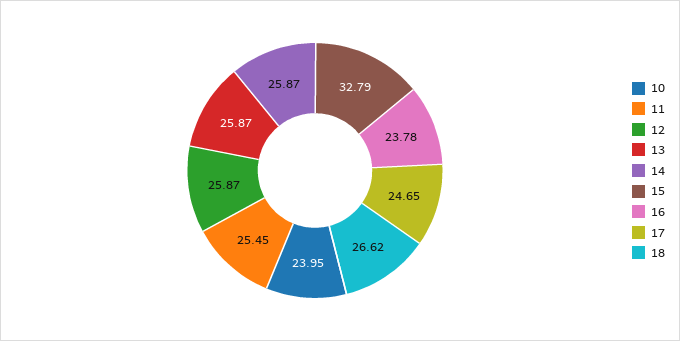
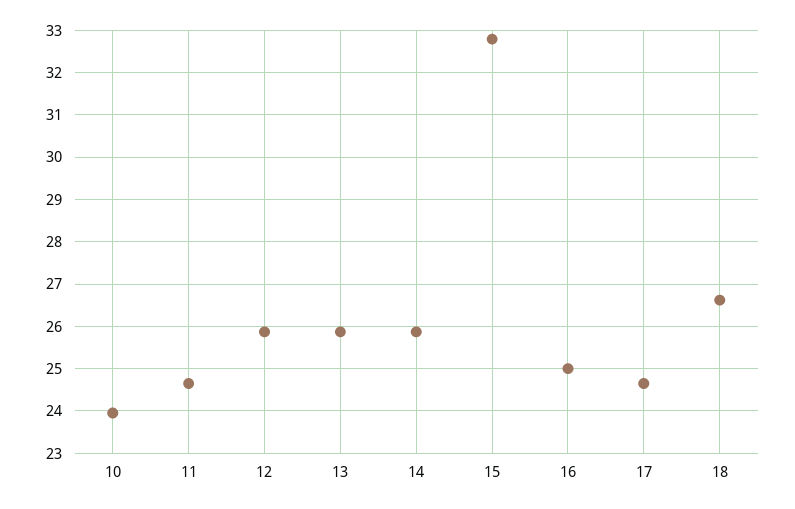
  {
    "10": 23.95,
-   "11": 25.45,
+   "11": 24.6,
    "12": 25.87,
    "13": 25.87,
    "14": 25.87,
    "15": 32.79,
-   "16": 23.78,
+   "16": 25,
    "17": 24.65,
    "18": 26.62
  }

